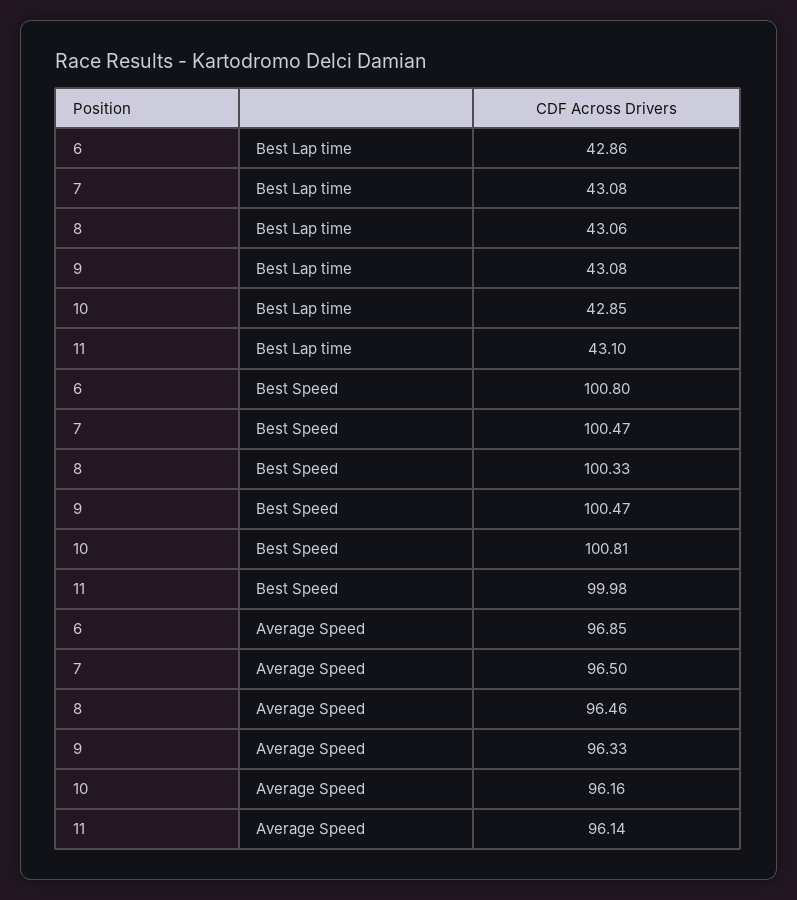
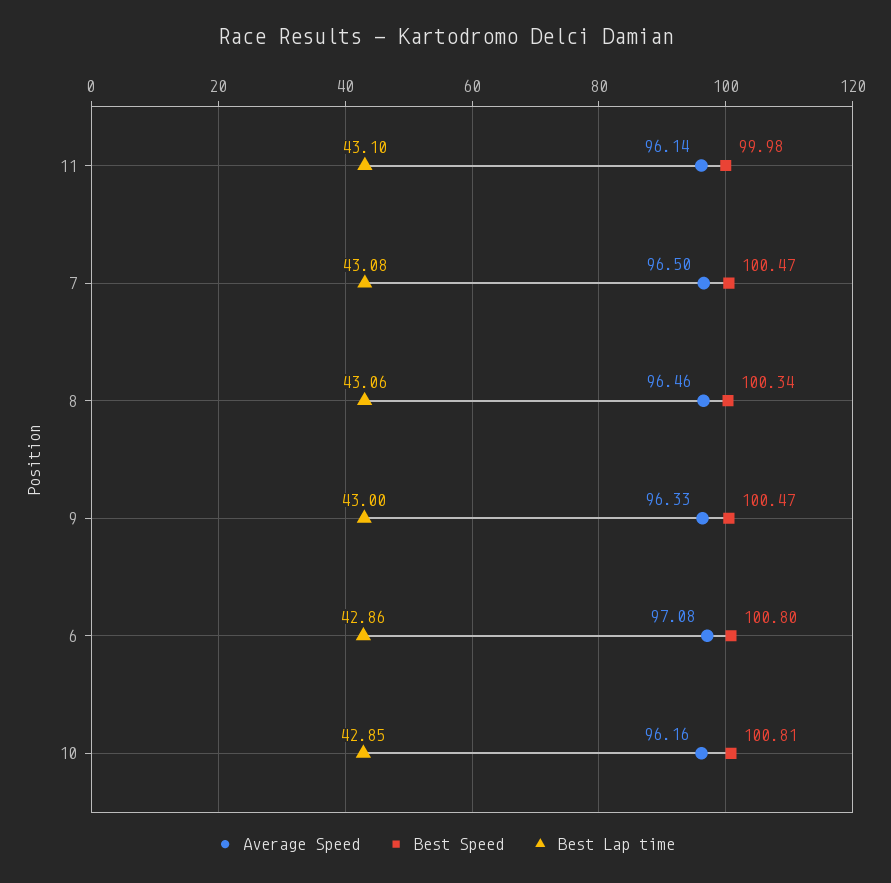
  {
    "Best Lap time": {
      "6": 42.86,
      "7": 43.08,
      "8": 43.06,
-     "9": 43.08,
+     "9": 43,
      "10": 42.85,
      "11": 43.1
    },
    "Best Speed": {
      "6": 100.8,
      "7": 100.47,
-     "8": 100.33,
+     "8": 100.34,
      "9": 100.47,
      "10": 100.81,
      "11": 99.98
    },
    "Average Speed": {
-     "6": 96.85,
+     "6": 97.08,
      "7": 96.5,
      "8": 96.46,
      "9": 96.33,
      "10": 96.16,
      "11": 96.14
    }
  }

